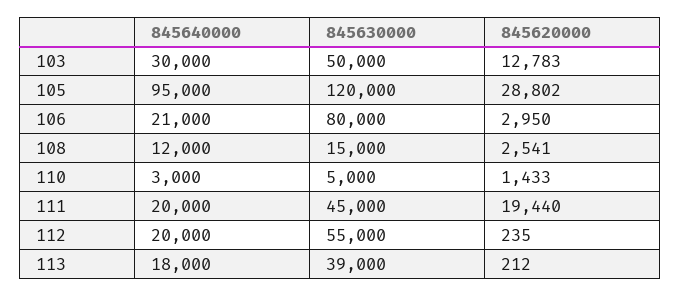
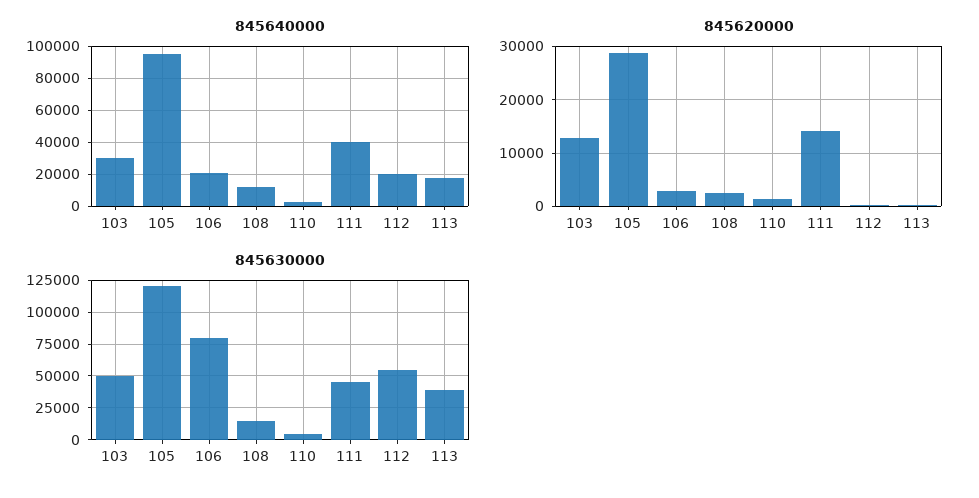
  {
    "845640000": {
      "103": 30000,
      "105": 95000,
      "106": 21000,
      "108": 12000,
      "110": 3000,
-     "111": 20000,
+     "111": 40000,
      "112": 20000,
      "113": 18000
    },
    "845630000": {
      "103": 50000,
      "105": 120000,
      "106": 80000,
      "108": 15000,
      "110": 5000,
      "111": 45000,
      "112": 55000,
      "113": 39000
    },
    "845620000": {
      "103": 12783,
      "105": 28802,
      "106": 2950,
      "108": 2541,
      "110": 1433,
-     "111": 19440,
+     "111": 14000,
      "112": 235,
      "113": 212
    }
  }

